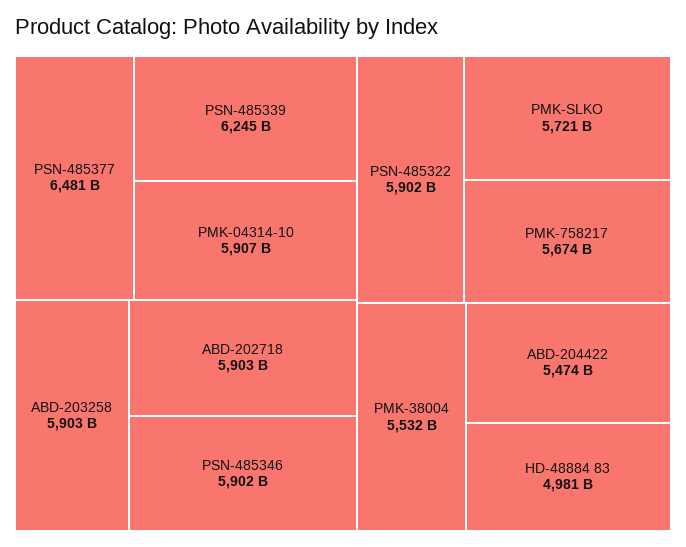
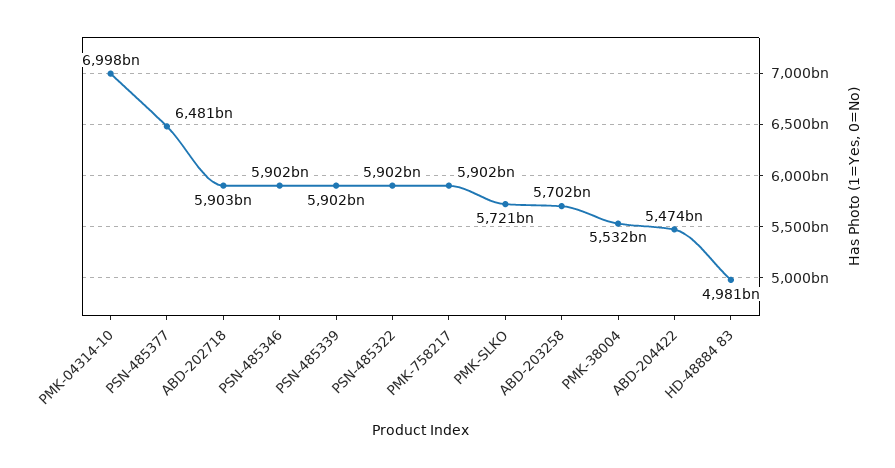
  {
    "PSN-485377": 6481000000000,
-   "PSN-485339": 6245000000000,
+   "PSN-485339": 5902000000000,
-   "PMK-04314-10": 5907000000000,
+   "PMK-04314-10": 6998000000000,
-   "ABD-203258": 5903000000000,
+   "ABD-203258": 5702000000000,
    "ABD-202718": 5903000000000,
    "PSN-485346": 5902000000000,
    "PSN-485322": 5902000000000,
    "PMK-SLKO": 5721000000000,
-   "PMK-758217": 5674000000000,
+   "PMK-758217": 5902000000000,
    "PMK-38004": 5532000000000,
    "ABD-204422": 5474000000000,
    "HD-48884 83": 4981000000000
  }

